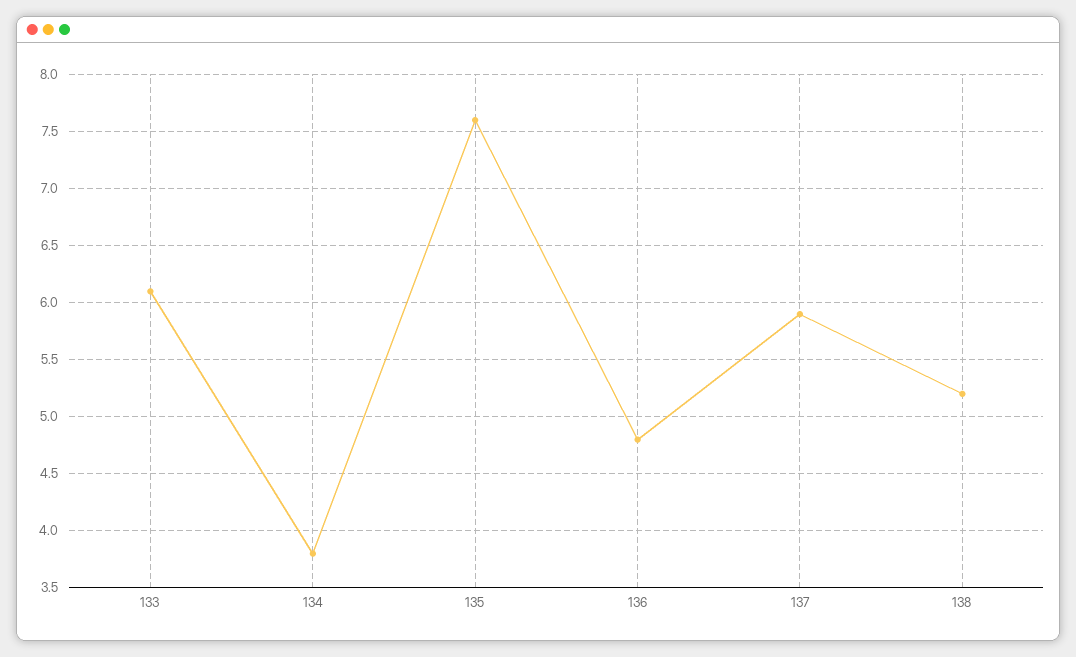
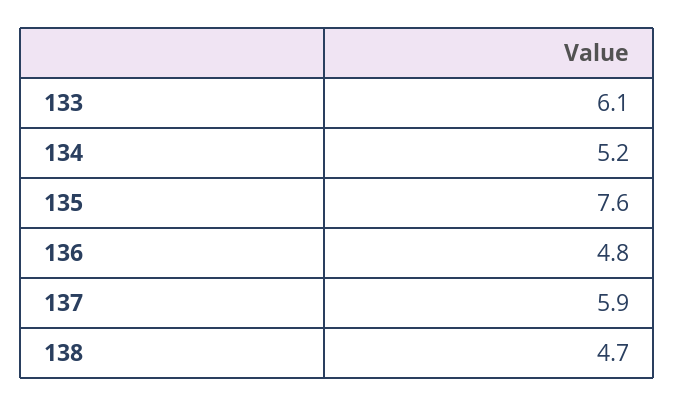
  {
    "133": 6.1,
-   "134": 3.8,
+   "134": 5.2,
    "135": 7.6,
    "136": 4.8,
    "137": 5.9,
-   "138": 5.2
+   "138": 4.7
  }

